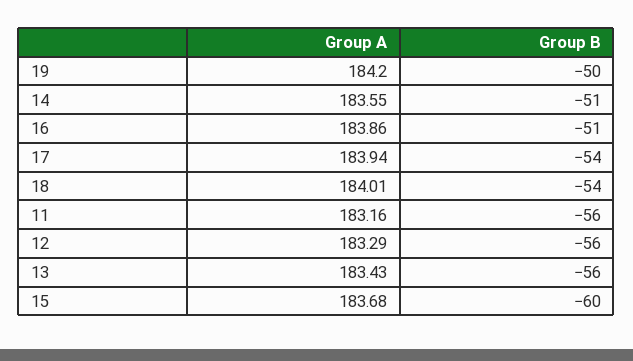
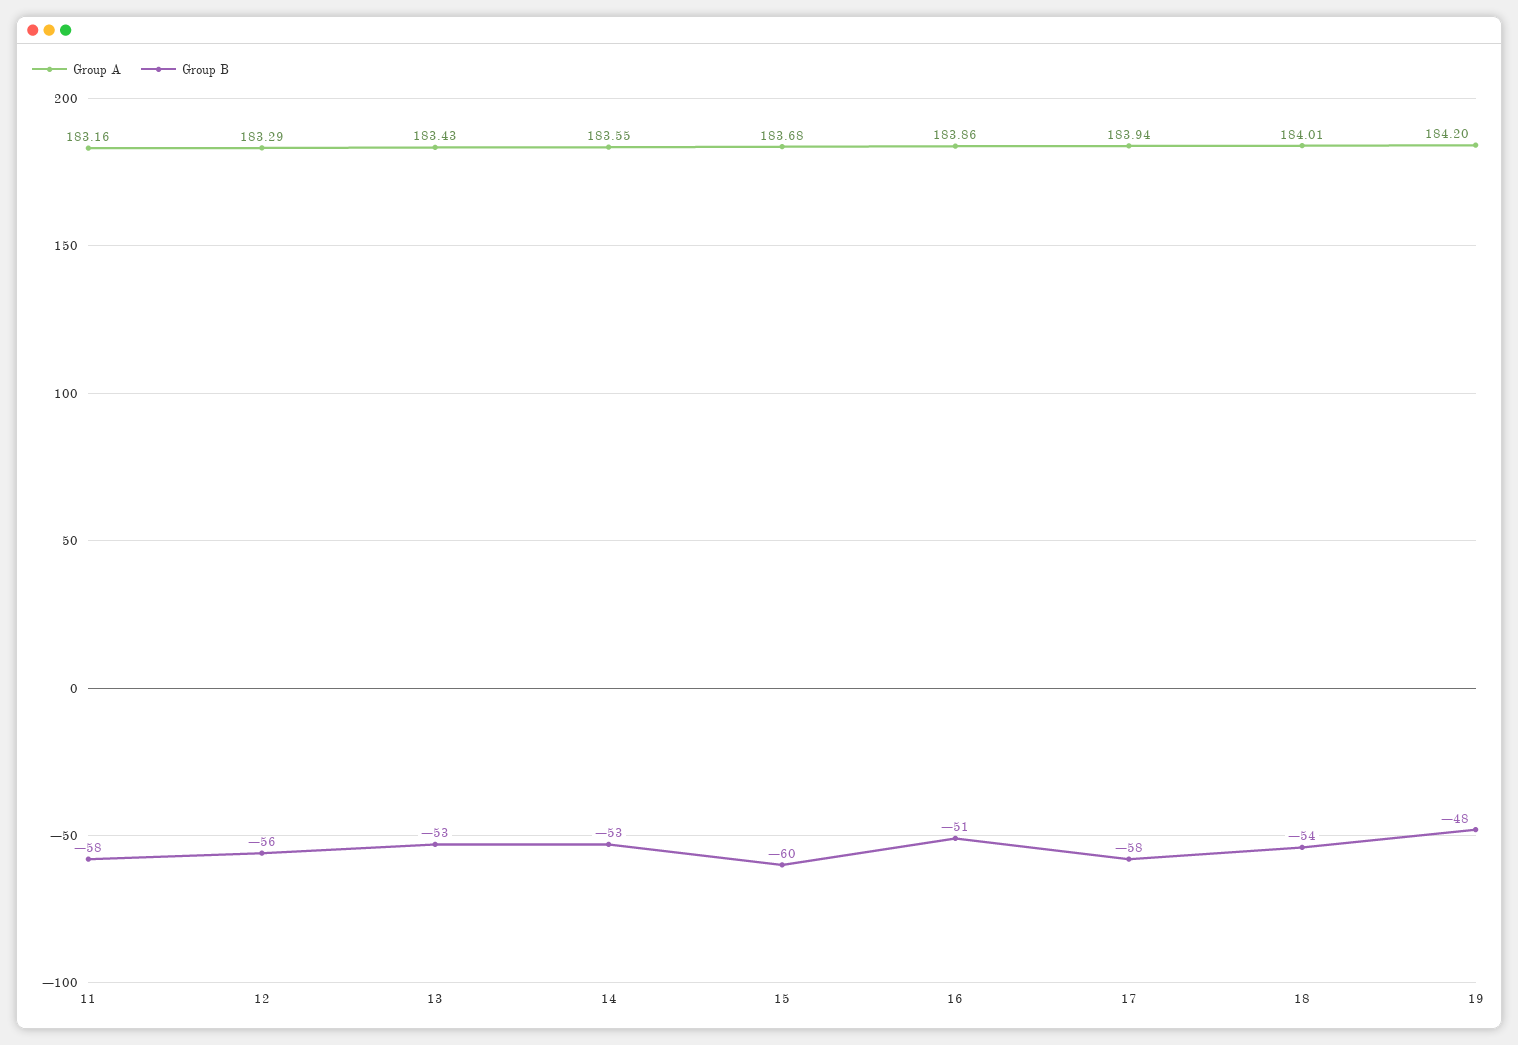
  {
    "Group A": {
      "19": 184.2,
      "14": 183.55,
      "16": 183.86,
      "17": 183.94,
      "18": 184.01,
      "11": 183.16,
      "12": 183.29,
      "13": 183.43,
      "15": 183.68
    },
    "Group B": {
-     "19": -50,
+     "19": -48,
-     "14": -51,
+     "14": -53,
      "16": -51,
-     "17": -54,
+     "17": -58,
      "18": -54,
-     "11": -56,
+     "11": -58,
      "12": -56,
-     "13": -56,
+     "13": -53,
      "15": -60
    }
  }

